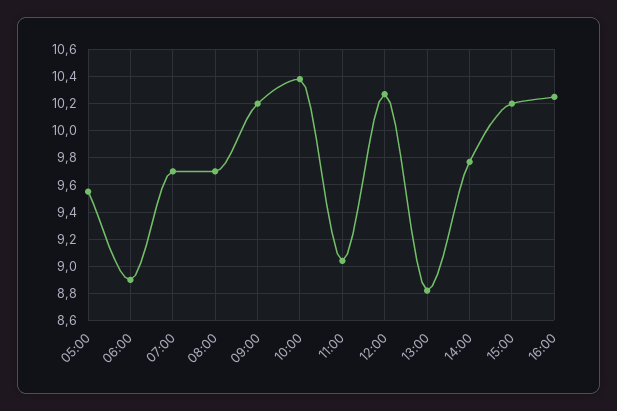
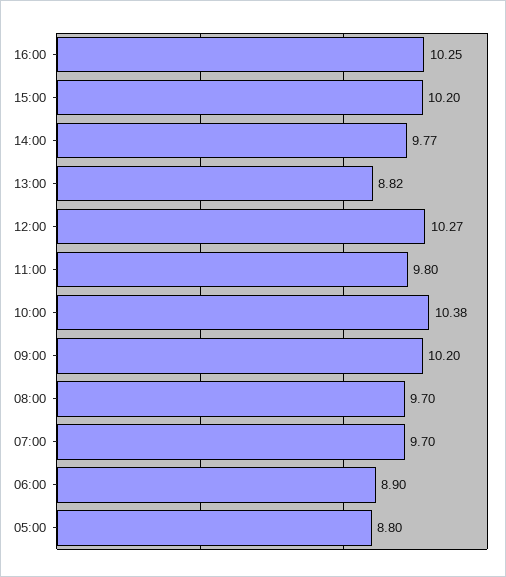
  {
-   "05:00": 9.55,
+   "05:00": 8.8,
    "06:00": 8.9,
    "07:00": 9.7,
    "08:00": 9.7,
    "09:00": 10.2,
    "10:00": 10.38,
-   "11:00": 9.05,
+   "11:00": 9.8,
    "12:00": 10.27,
    "13:00": 8.82,
    "14:00": 9.77,
    "15:00": 10.2,
    "16:00": 10.25
  }

